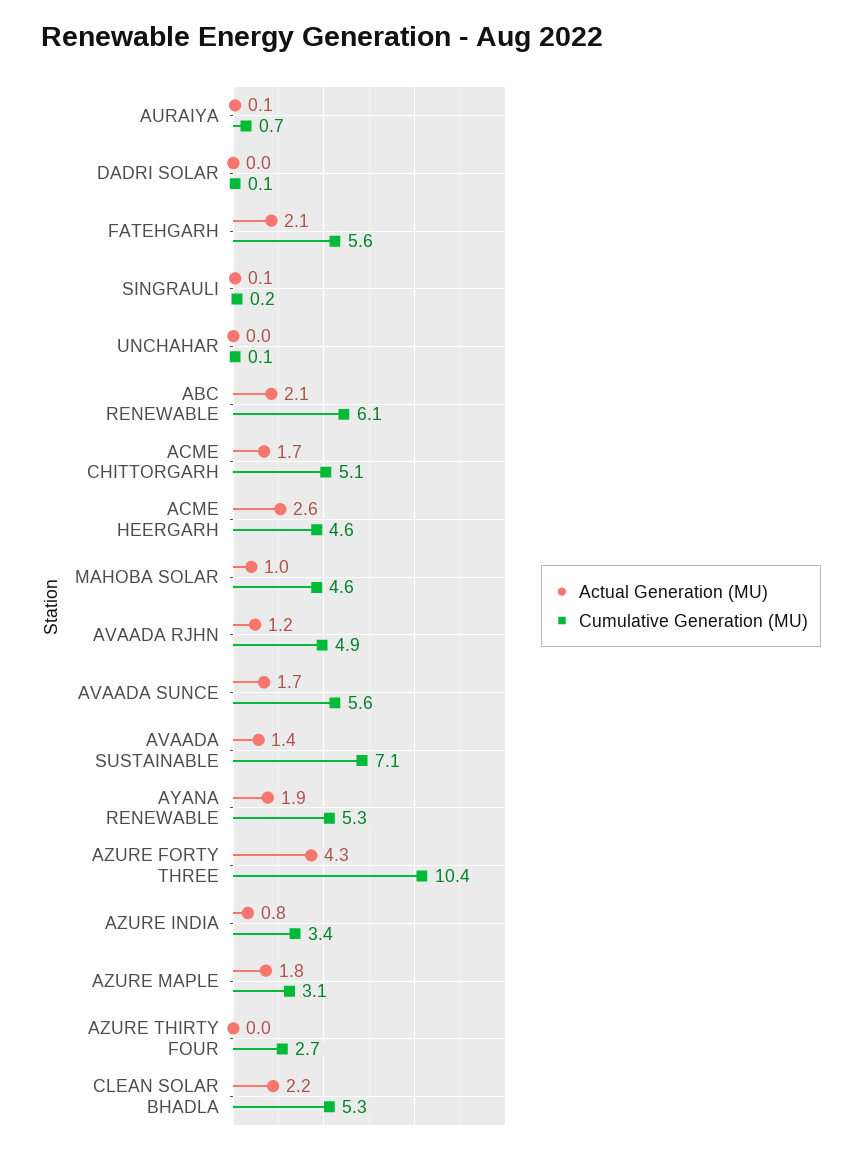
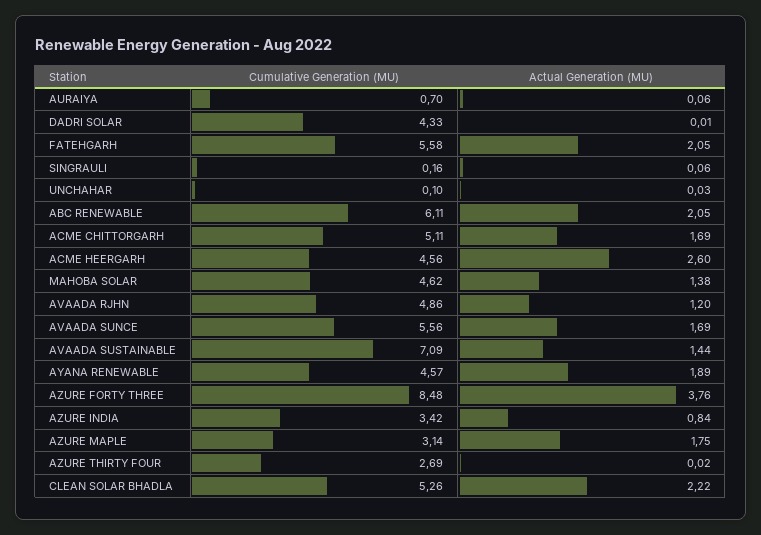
  {
    "Actual Generation (MU)": {
      "AURAIYA": 0.06,
      "DADRI SOLAR": 0.01,
      "FATEHGARH": 2.05,
      "SINGRAULI": 0.06,
      "UNCHAHAR": 0.03,
      "ABC RENEWABLE": 2.05,
      "ACME CHITTORGARH": 1.69,
      "ACME HEERGARH": 2.6,
-     "MAHOBA SOLAR": 1,
+     "MAHOBA SOLAR": 1.38,
      "AVAADA RJHN": 1.2,
      "AVAADA SUNCE": 1.69,
      "AVAADA SUSTAINABLE": 1.44,
      "AYANA RENEWABLE": 1.89,
-     "AZURE FORTY THREE": 4.3,
+     "AZURE FORTY THREE": 3.76,
      "AZURE INDIA": 0.84,
      "AZURE MAPLE": 1.75,
      "AZURE THIRTY FOUR": 0.02,
      "CLEAN SOLAR BHADLA": 2.22
    },
    "Cumulative Generation (MU)": {
      "AURAIYA": 0.7,
-     "DADRI SOLAR": 0.1,
+     "DADRI SOLAR": 4.33,
      "FATEHGARH": 5.58,
      "SINGRAULI": 0.16,
      "UNCHAHAR": 0.1,
      "ABC RENEWABLE": 6.11,
      "ACME CHITTORGARH": 5.11,
      "ACME HEERGARH": 4.56,
      "MAHOBA SOLAR": 4.62,
      "AVAADA RJHN": 4.86,
      "AVAADA SUNCE": 5.56,
      "AVAADA SUSTAINABLE": 7.09,
-     "AYANA RENEWABLE": 5.3,
+     "AYANA RENEWABLE": 4.57,
-     "AZURE FORTY THREE": 10.4,
+     "AZURE FORTY THREE": 8.48,
      "AZURE INDIA": 3.42,
      "AZURE MAPLE": 3.14,
      "AZURE THIRTY FOUR": 2.69,
      "CLEAN SOLAR BHADLA": 5.26
    }
  }

